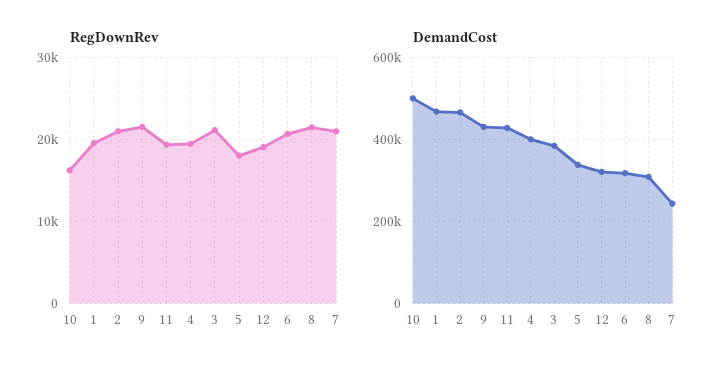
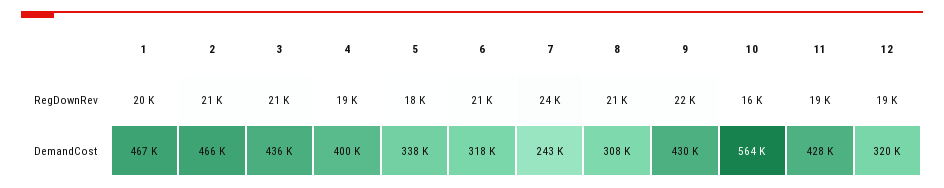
  {
    "RegDownRev": {
      "10": 16000,
      "1": 20000,
      "2": 21000,
      "9": 22000,
      "11": 19000,
      "4": 19000,
      "3": 21000,
      "5": 18000,
      "12": 19000,
      "6": 21000,
      "8": 21000,
-     "7": 21000
+     "7": 24000
    },
    "DemandCost": {
-     "10": 500000,
+     "10": 564000,
      "1": 467000,
      "2": 466000,
      "9": 430000,
      "11": 428000,
      "4": 400000,
-     "3": 380000,
+     "3": 436000,
      "5": 338000,
      "12": 320000,
      "6": 318000,
      "8": 308000,
      "7": 243000
    }
  }

